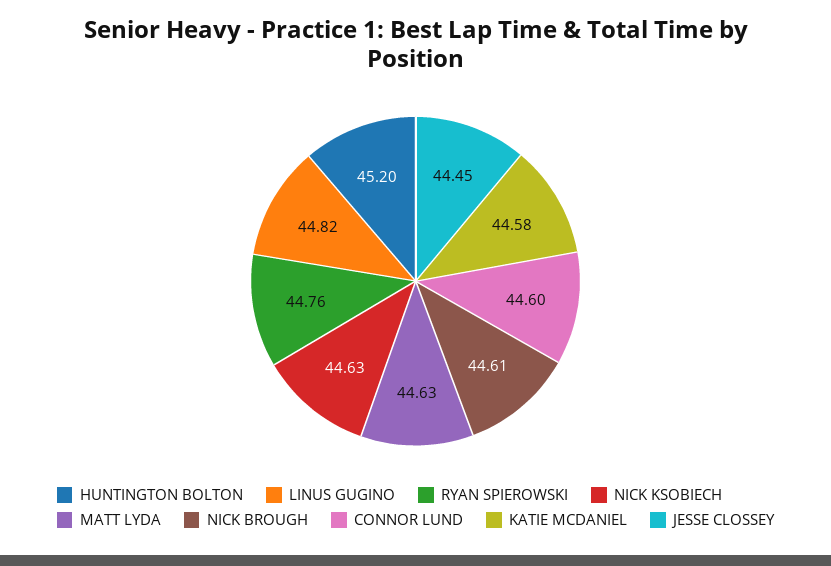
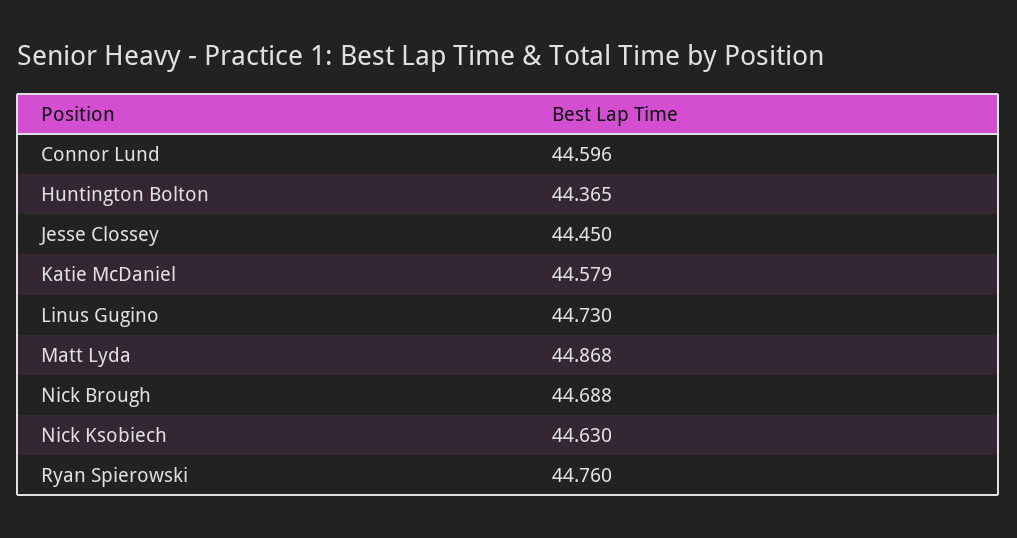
  {
-   "HUNTINGTON BOLTON": 45.2,
+   "HUNTINGTON BOLTON": 44.365,
-   "LINUS GUGINO": 44.82,
+   "LINUS GUGINO": 44.73,
    "RYAN SPIEROWSKI": 44.76,
    "NICK KSOBIECH": 44.63,
-   "MATT LYDA": 44.63,
+   "MATT LYDA": 44.868,
-   "NICK BROUGH": 44.61,
+   "NICK BROUGH": 44.688,
    "CONNOR LUND": 44.596,
    "KATIE MCDANIEL": 44.579,
    "JESSE CLOSSEY": 44.45
  }

